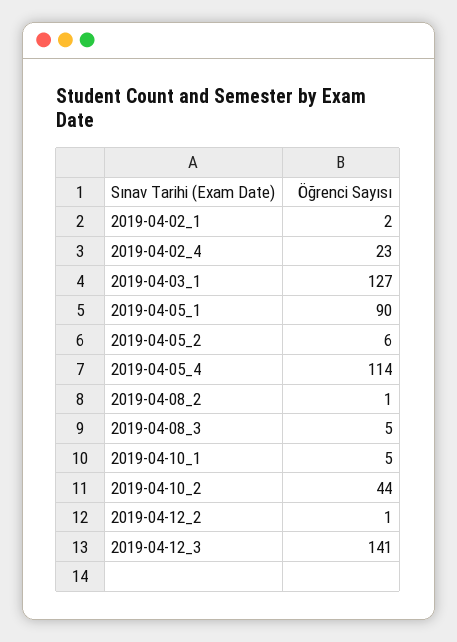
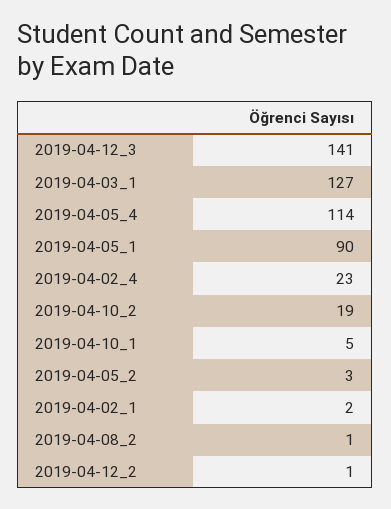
  {
    "2019-04-02_1": 2,
    "2019-04-02_4": 23,
    "2019-04-03_1": 127,
    "2019-04-05_1": 90,
-   "2019-04-05_2": 6,
+   "2019-04-05_2": 3,
    "2019-04-05_4": 114,
    "2019-04-08_2": 1,
-   "2019-04-08_3": 5,
    "2019-04-10_1": 5,
-   "2019-04-10_2": 44,
+   "2019-04-10_2": 19,
    "2019-04-12_2": 1,
    "2019-04-12_3": 141
  }

